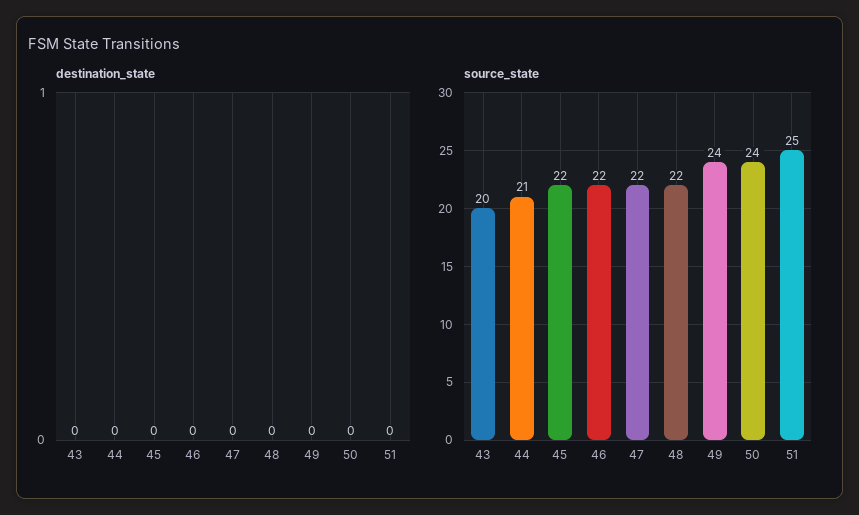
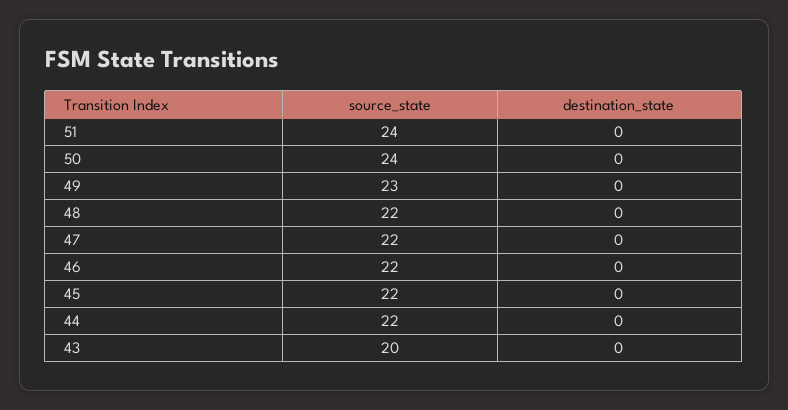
  {
    "destination_state": {
      "43": 0,
      "44": 0,
      "45": 0,
      "46": 0,
      "47": 0,
      "48": 0,
      "49": 0,
      "50": 0,
      "51": 0
    },
    "source_state": {
      "43": 20,
-     "44": 21,
+     "44": 22,
      "45": 22,
      "46": 22,
      "47": 22,
      "48": 22,
-     "49": 24,
+     "49": 23,
      "50": 24,
-     "51": 25
+     "51": 24
    }
  }

